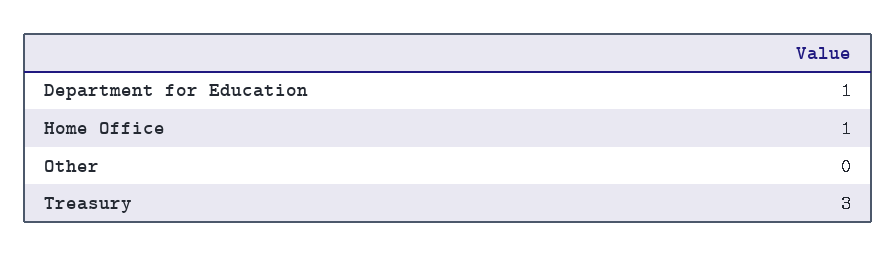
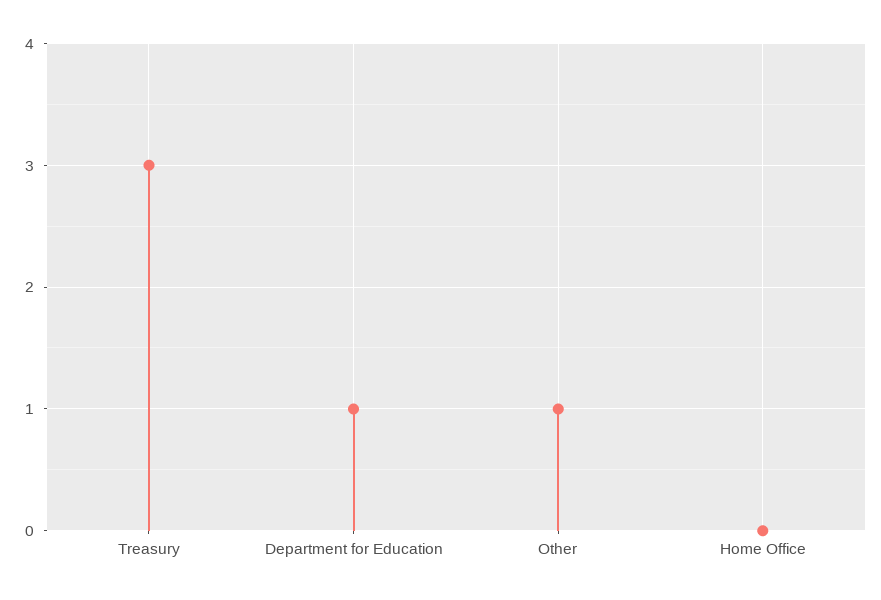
  {
    "Department for Education": 1,
-   "Home Office": 1,
+   "Home Office": 0,
-   "Other": 0,
+   "Other": 1,
    "Treasury": 3
  }

